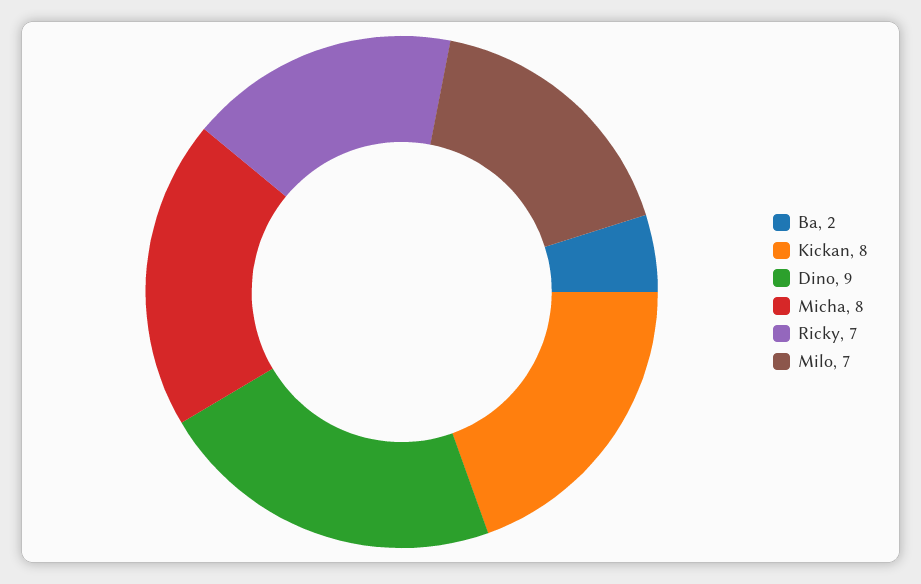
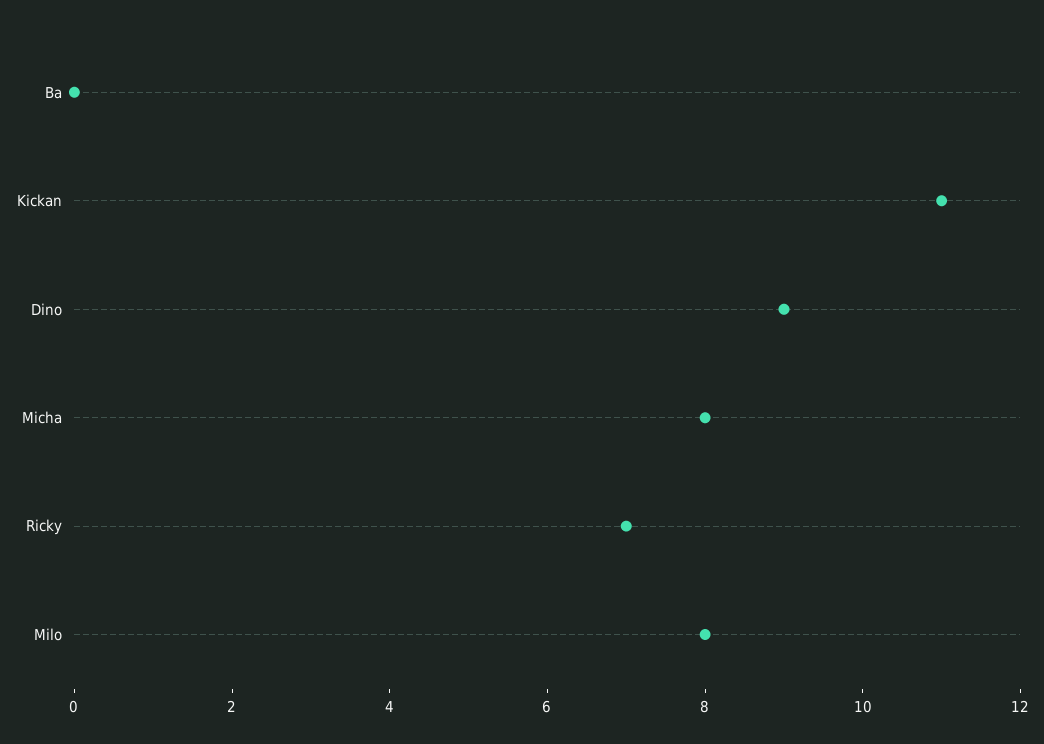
  {
-   "Ba": 2,
+   "Ba": 0,
-   "Kickan": 8,
+   "Kickan": 11,
    "Dino": 9,
    "Micha": 8,
    "Ricky": 7,
-   "Milo": 7
+   "Milo": 8
  }

